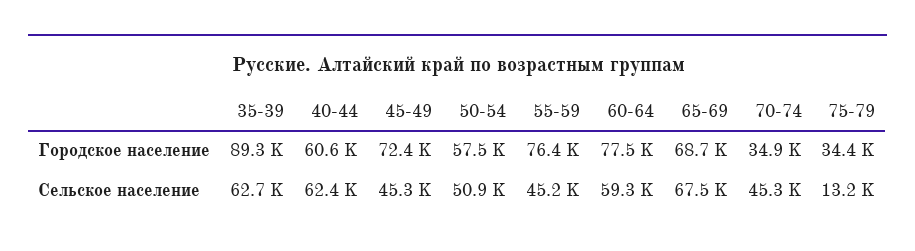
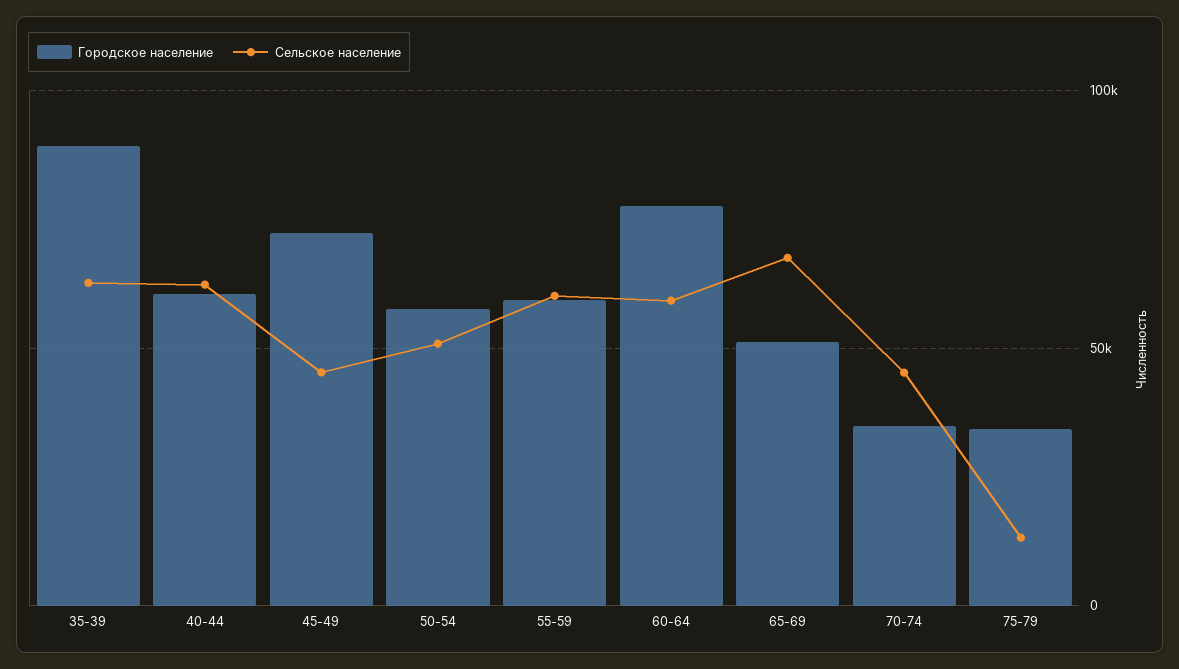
  {
    "Городское население": {
      "35-39": 89300,
      "40-44": 60600,
      "45-49": 72400,
      "50-54": 57500,
-     "55-59": 76400,
+     "55-59": 60000,
      "60-64": 77500,
-     "65-69": 68700,
+     "65-69": 50000,
      "70-74": 34900,
      "75-79": 34400
    },
    "Сельское население": {
      "35-39": 62700,
      "40-44": 62400,
      "45-49": 45300,
      "50-54": 50900,
-     "55-59": 45200,
+     "55-59": 60000,
      "60-64": 59300,
      "65-69": 67500,
      "70-74": 45300,
      "75-79": 13200
    }
  }

